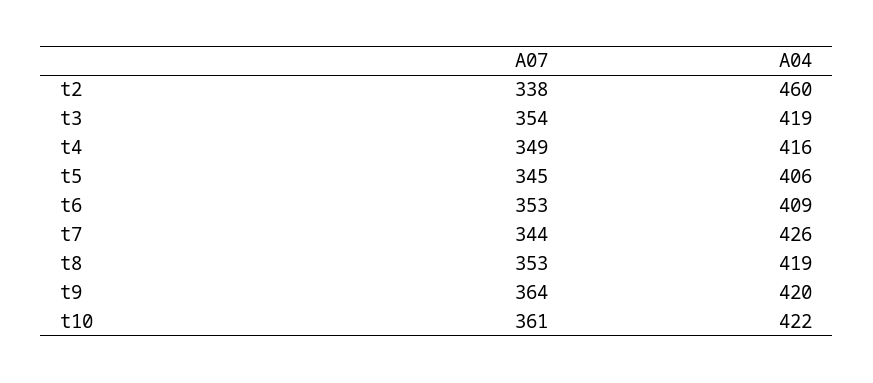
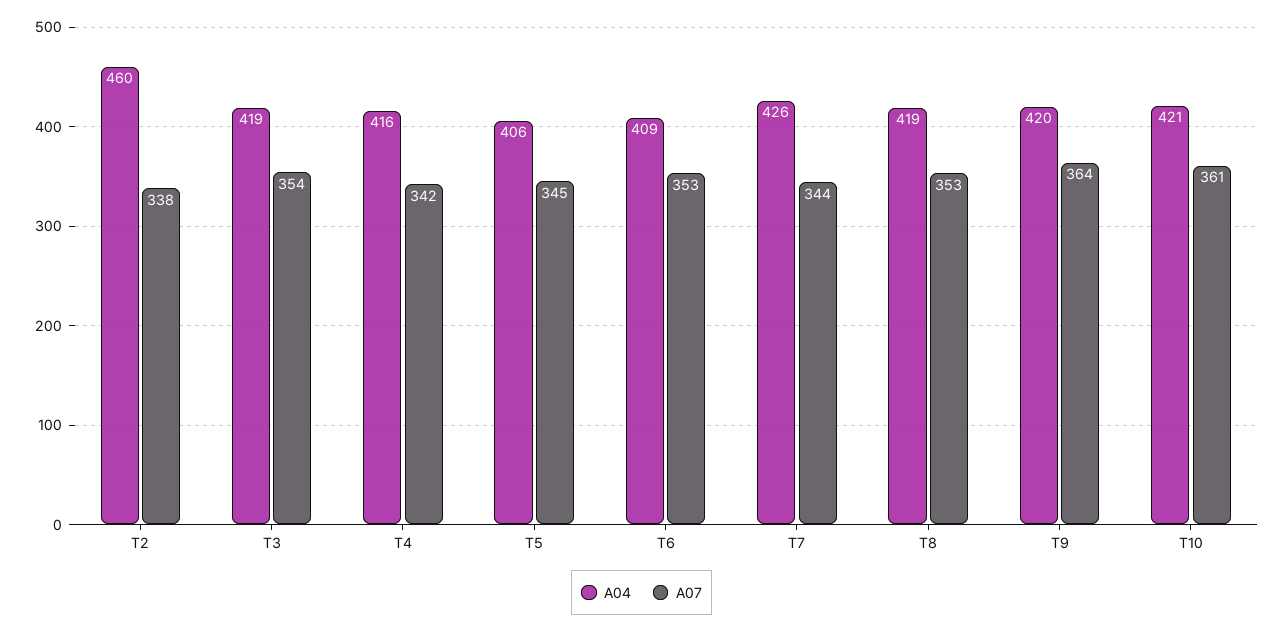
  {
    "A07": {
      "t2": 338,
      "t3": 354,
-     "t4": 349,
+     "t4": 342,
      "t5": 345,
      "t6": 353,
      "t7": 344,
      "t8": 353,
      "t9": 364,
      "t10": 361
    },
    "A04": {
      "t2": 460,
      "t3": 419,
      "t4": 416,
      "t5": 406,
      "t6": 409,
      "t7": 426,
      "t8": 419,
      "t9": 420,
-     "t10": 422
+     "t10": 421
    }
  }

